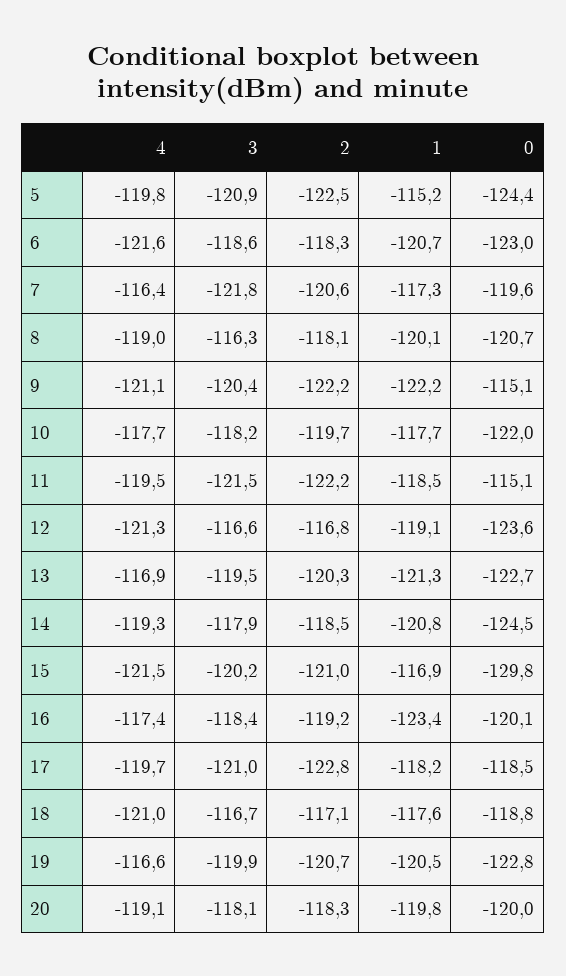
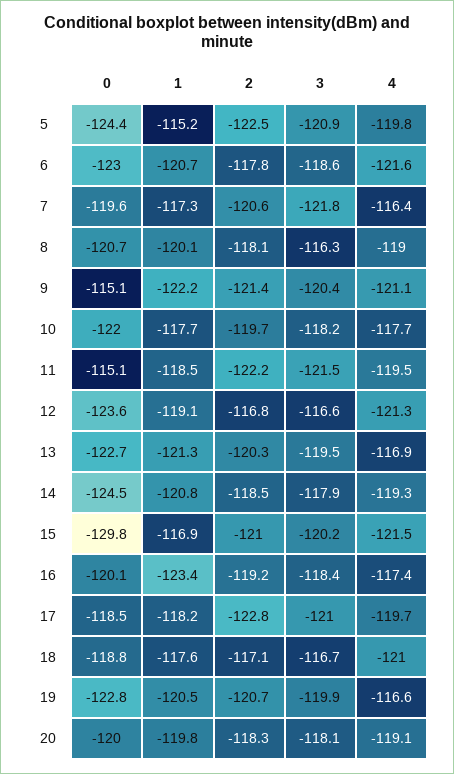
  {
    "4": {
      "5": -119.8,
      "6": -121.6,
      "7": -116.4,
      "8": -119,
      "9": -121.1,
      "10": -117.7,
      "11": -119.5,
      "12": -121.3,
      "13": -116.9,
      "14": -119.3,
      "15": -121.5,
      "16": -117.4,
      "17": -119.7,
      "18": -121,
      "19": -116.6,
      "20": -119.1
    },
    "3": {
      "5": -120.9,
      "6": -118.6,
      "7": -121.8,
      "8": -116.3,
      "9": -120.4,
      "10": -118.2,
      "11": -121.5,
      "12": -116.6,
      "13": -119.5,
      "14": -117.9,
      "15": -120.2,
      "16": -118.4,
      "17": -121,
      "18": -116.7,
      "19": -119.9,
      "20": -118.1
    },
    "2": {
      "5": -122.5,
-     "6": -118.3,
+     "6": -117.8,
      "7": -120.6,
      "8": -118.1,
-     "9": -122.2,
+     "9": -121.4,
      "10": -119.7,
      "11": -122.2,
      "12": -116.8,
      "13": -120.3,
      "14": -118.5,
      "15": -121,
      "16": -119.2,
      "17": -122.8,
      "18": -117.1,
      "19": -120.7,
      "20": -118.3
    },
    "1": {
      "5": -115.2,
      "6": -120.7,
      "7": -117.3,
      "8": -120.1,
      "9": -122.2,
      "10": -117.7,
      "11": -118.5,
      "12": -119.1,
      "13": -121.3,
      "14": -120.8,
      "15": -116.9,
      "16": -123.4,
      "17": -118.2,
      "18": -117.6,
      "19": -120.5,
      "20": -119.8
    },
    "0": {
      "5": -124.4,
      "6": -123,
      "7": -119.6,
      "8": -120.7,
      "9": -115.1,
      "10": -122,
      "11": -115.1,
      "12": -123.6,
      "13": -122.7,
      "14": -124.5,
      "15": -129.8,
      "16": -120.1,
      "17": -118.5,
      "18": -118.8,
      "19": -122.8,
      "20": -120
    }
  }

